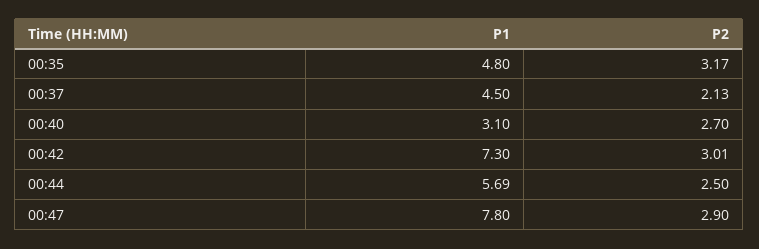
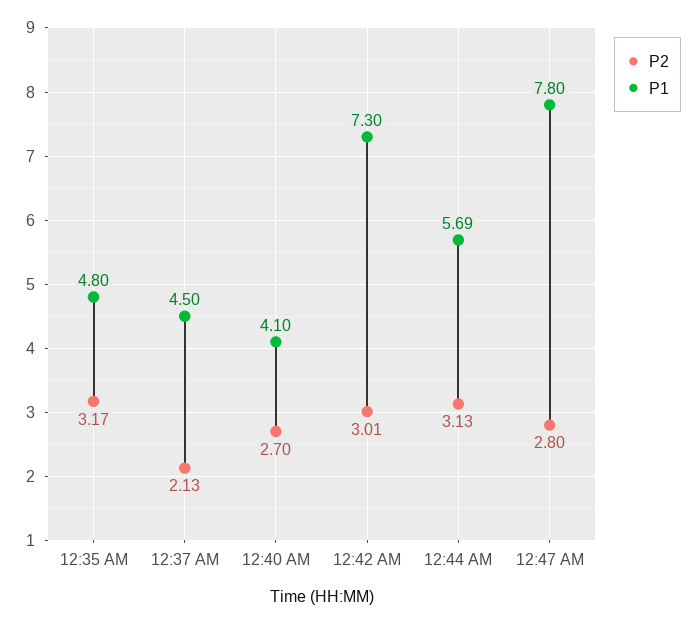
  {
    "P1": {
      "00:35": 4.8,
      "00:37": 4.5,
-     "00:40": 3.1,
+     "00:40": 4.1,
      "00:42": 7.3,
      "00:44": 5.69,
      "00:47": 7.8
    },
    "P2": {
      "00:35": 3.17,
      "00:37": 2.13,
      "00:40": 2.7,
      "00:42": 3.01,
-     "00:44": 2.5,
+     "00:44": 3.13,
-     "00:47": 2.9
+     "00:47": 2.8
    }
  }

